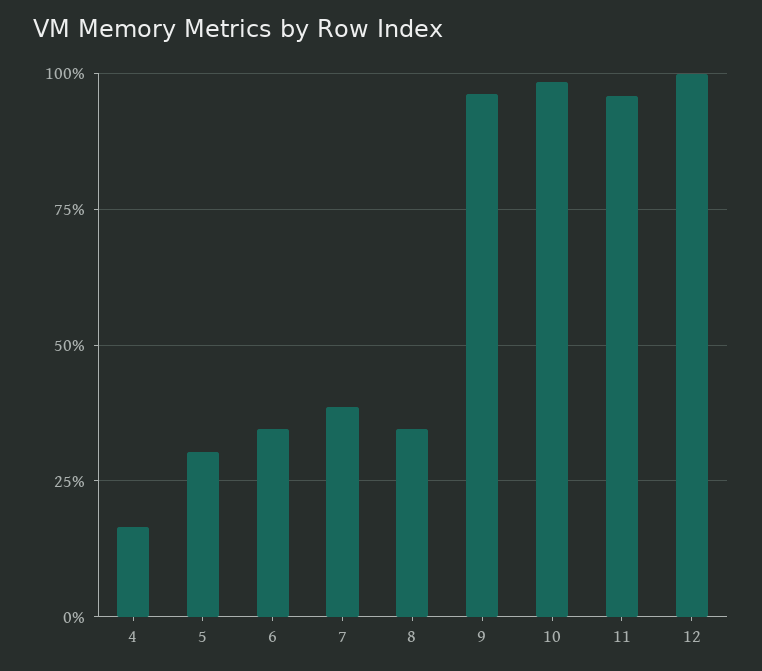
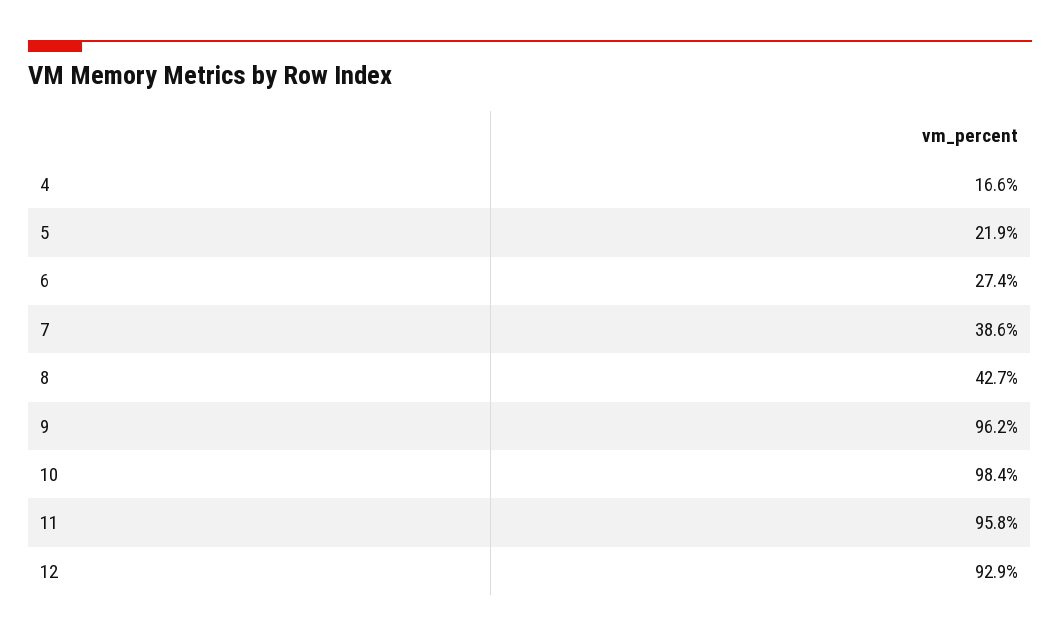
  {
    "4": 16.6,
-   "5": 30,
+   "5": 21.9,
-   "6": 35,
+   "6": 27.4,
    "7": 38.6,
-   "8": 35,
+   "8": 42.7,
    "9": 96.2,
    "10": 98.4,
    "11": 95.8,
-   "12": 100
+   "12": 92.9
  }

